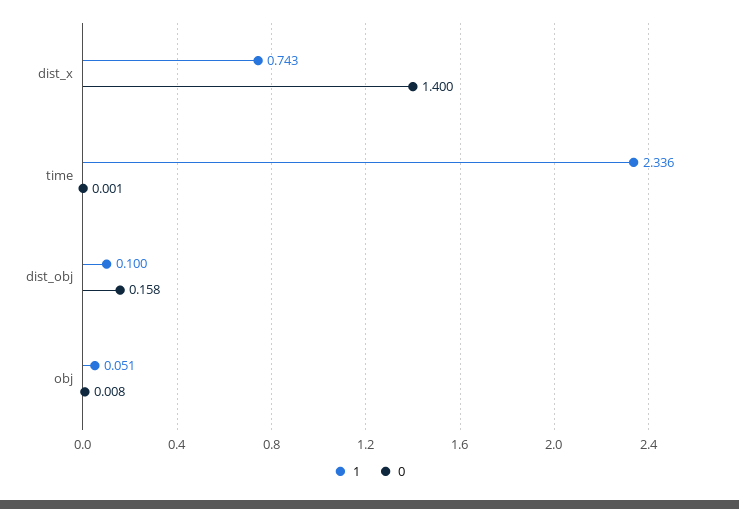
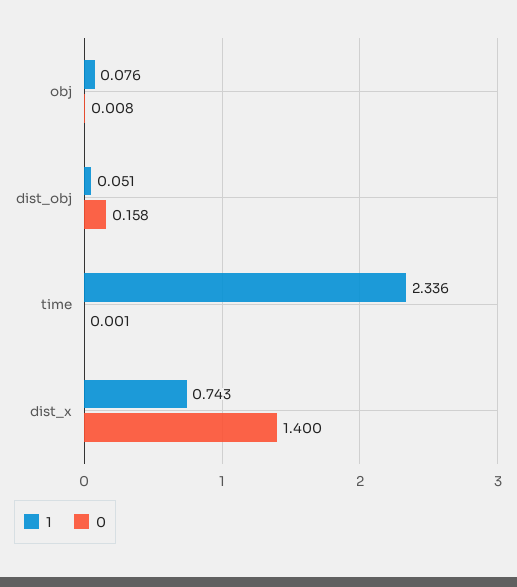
  {
    "1": {
      "dist_x": 0.743,
      "time": 2.336,
-     "dist_obj": 0.1,
+     "dist_obj": 0.051,
-     "obj": 0.051
+     "obj": 0.076
    },
    "0": {
      "dist_x": 1.4,
      "time": 0.001,
      "dist_obj": 0.158,
      "obj": 0.008
    }
  }

